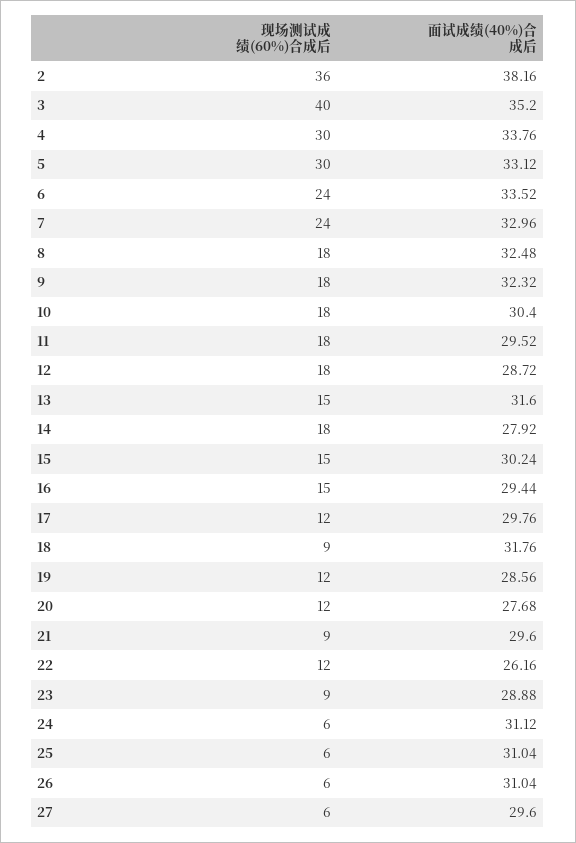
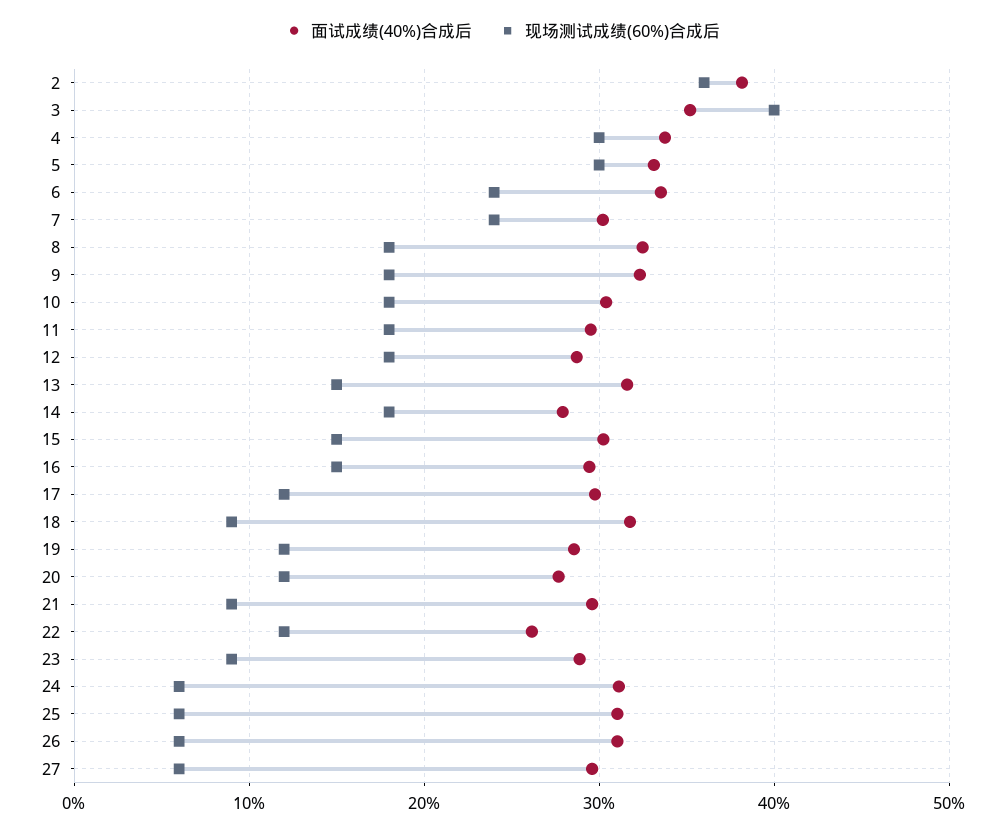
  {
    "现场测试成绩(60%)合成后": {
      "2": 36,
      "3": 40,
      "4": 30,
      "5": 30,
      "6": 24,
      "7": 24,
      "8": 18,
      "9": 18,
      "10": 18,
      "11": 18,
      "12": 18,
      "13": 15,
      "14": 18,
      "15": 15,
      "16": 15,
      "17": 12,
      "18": 9,
      "19": 12,
      "20": 12,
      "21": 9,
      "22": 12,
      "23": 9,
      "24": 6,
      "25": 6,
      "26": 6,
      "27": 6
    },
    "面试成绩(40%)合成后": {
      "2": 38.16,
      "3": 35.2,
      "4": 33.76,
      "5": 33.12,
      "6": 33.52,
-     "7": 32.96,
+     "7": 30,
      "8": 32.48,
      "9": 32.32,
      "10": 30.4,
      "11": 29.52,
      "12": 28.72,
      "13": 31.6,
      "14": 27.92,
      "15": 30.24,
      "16": 29.44,
      "17": 29.76,
      "18": 31.76,
      "19": 28.56,
      "20": 27.68,
      "21": 29.6,
      "22": 26.16,
      "23": 28.88,
      "24": 31.12,
      "25": 31.04,
      "26": 31.04,
      "27": 29.6
    }
  }

